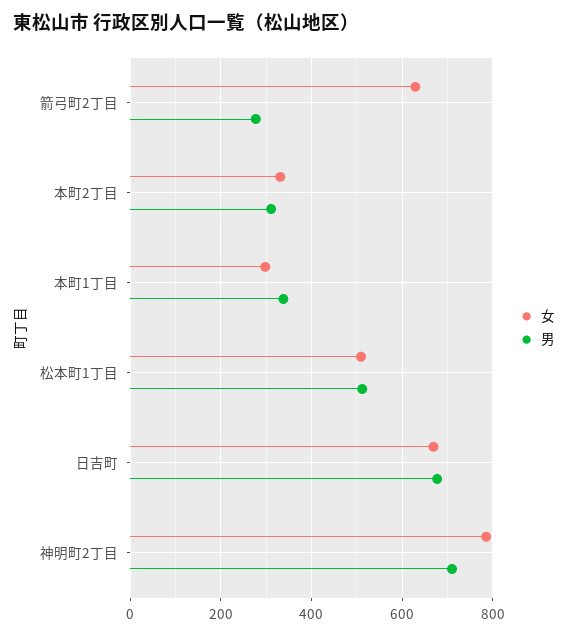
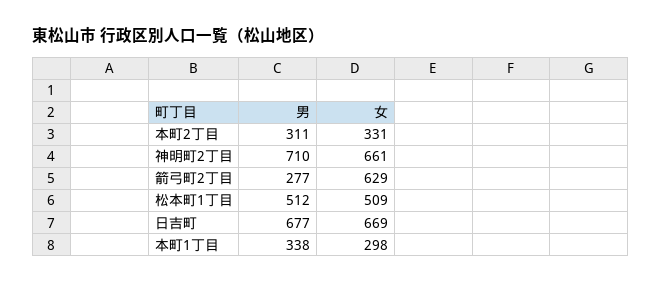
  {
    "女": {
      "箭弓町2丁目": 629,
      "本町2丁目": 331,
      "本町1丁目": 298,
      "松本町1丁目": 509,
      "日吉町": 669,
-     "神明町2丁目": 780
+     "神明町2丁目": 661
    },
    "男": {
      "箭弓町2丁目": 277,
      "本町2丁目": 311,
      "本町1丁目": 338,
      "松本町1丁目": 512,
      "日吉町": 677,
      "神明町2丁目": 710
    }
  }

